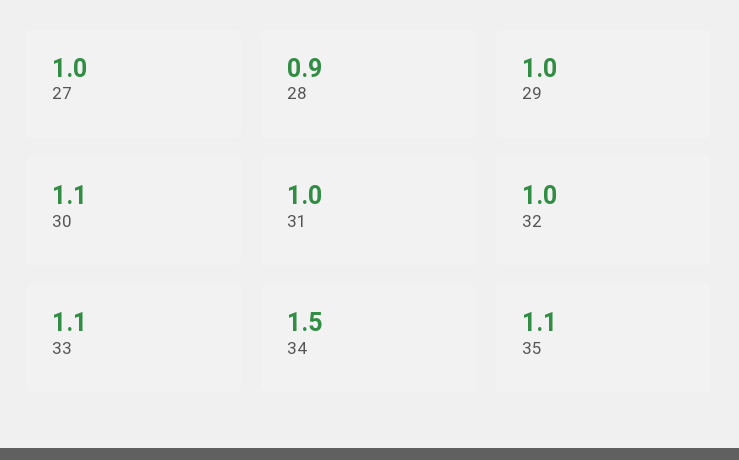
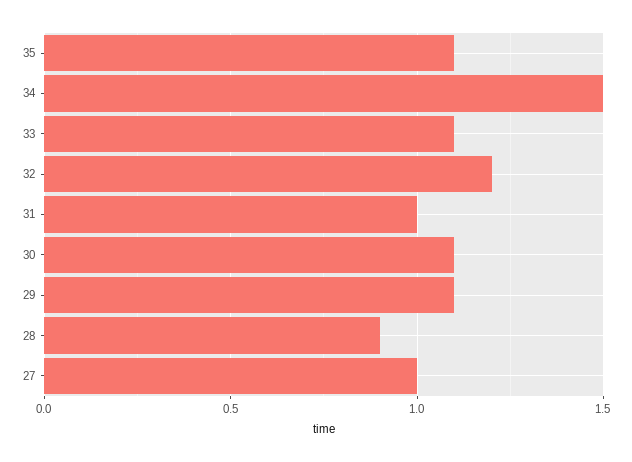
  {
    "27": 1,
    "28": 0.9,
-   "29": 1,
+   "29": 1.1,
    "30": 1.1,
    "31": 1,
-   "32": 1,
+   "32": 1.2,
    "33": 1.1,
    "34": 1.5,
    "35": 1.1
  }

